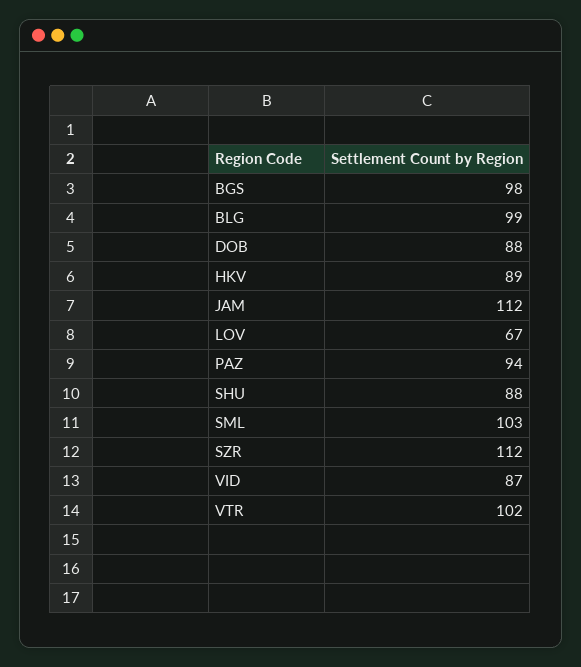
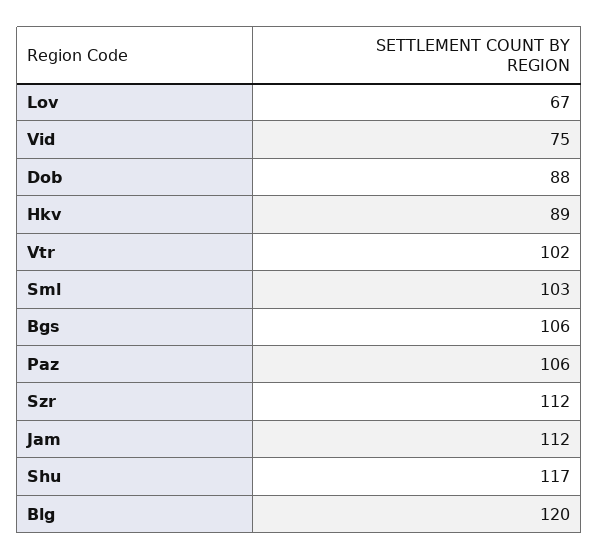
  {
-   "BGS": 98,
+   "BGS": 106,
-   "BLG": 99,
+   "BLG": 120,
    "DOB": 88,
    "HKV": 89,
    "JAM": 112,
    "LOV": 67,
-   "PAZ": 94,
+   "PAZ": 106,
-   "SHU": 88,
+   "SHU": 117,
    "SML": 103,
    "SZR": 112,
-   "VID": 87,
+   "VID": 75,
    "VTR": 102
  }

